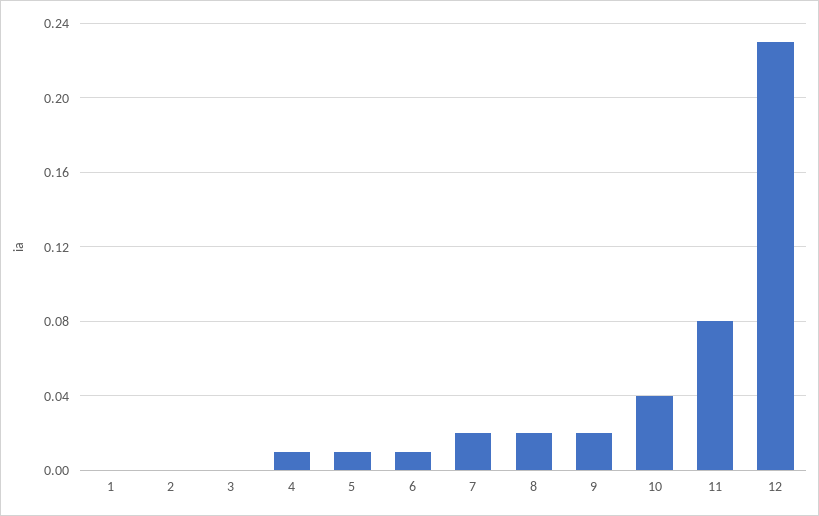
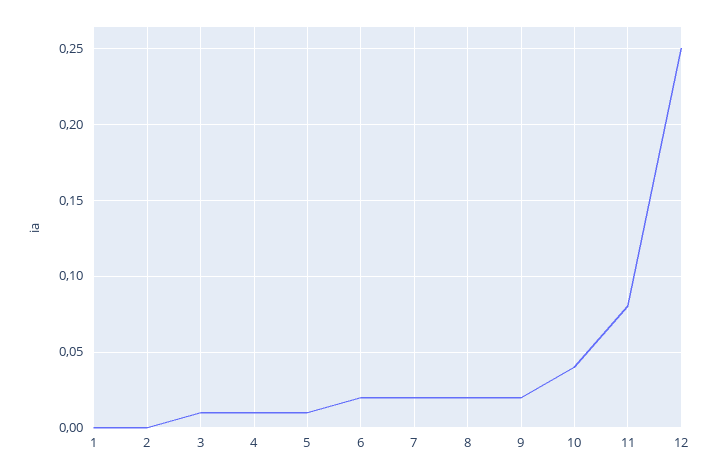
  {
    "1": 0,
    "2": 0,
-   "3": 0,
+   "3": 0.01,
    "4": 0.01,
    "5": 0.01,
-   "6": 0.01,
+   "6": 0.02,
    "7": 0.02,
    "8": 0.02,
    "9": 0.02,
    "10": 0.04,
    "11": 0.08,
-   "12": 0.23
+   "12": 0.25
  }

